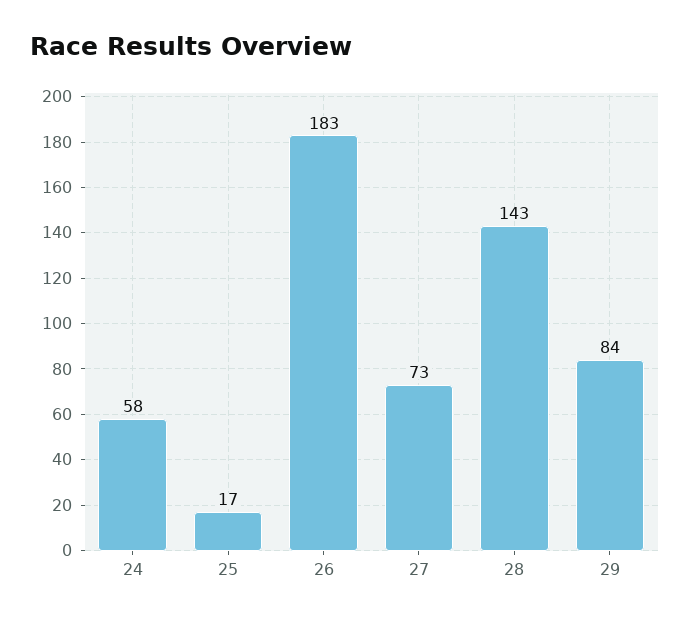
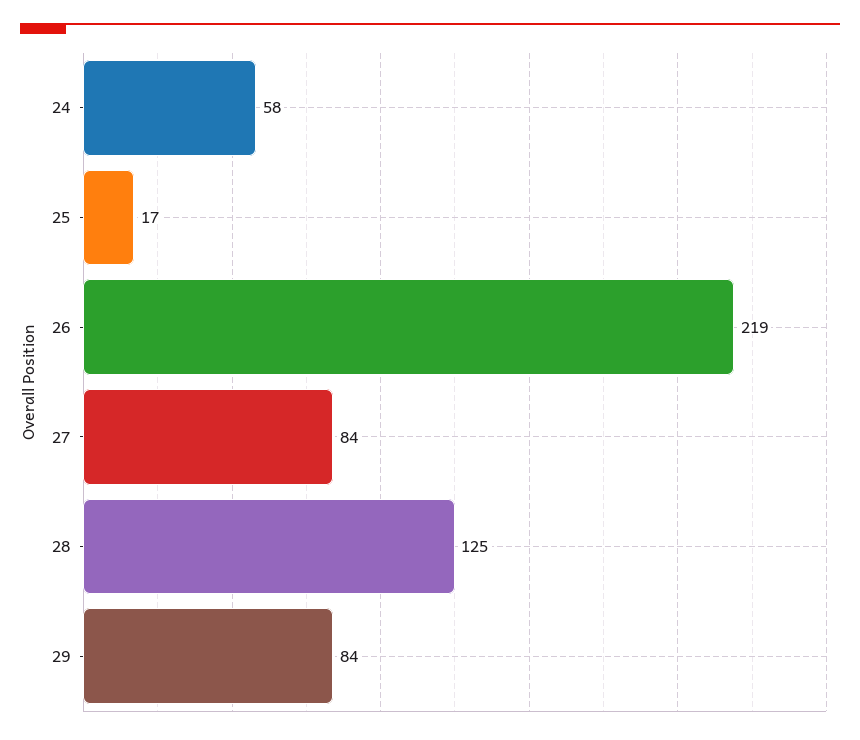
  {
    "24": 58,
    "25": 17,
-   "26": 183,
+   "26": 219,
-   "27": 73,
+   "27": 84,
-   "28": 143,
+   "28": 125,
    "29": 84
  }

